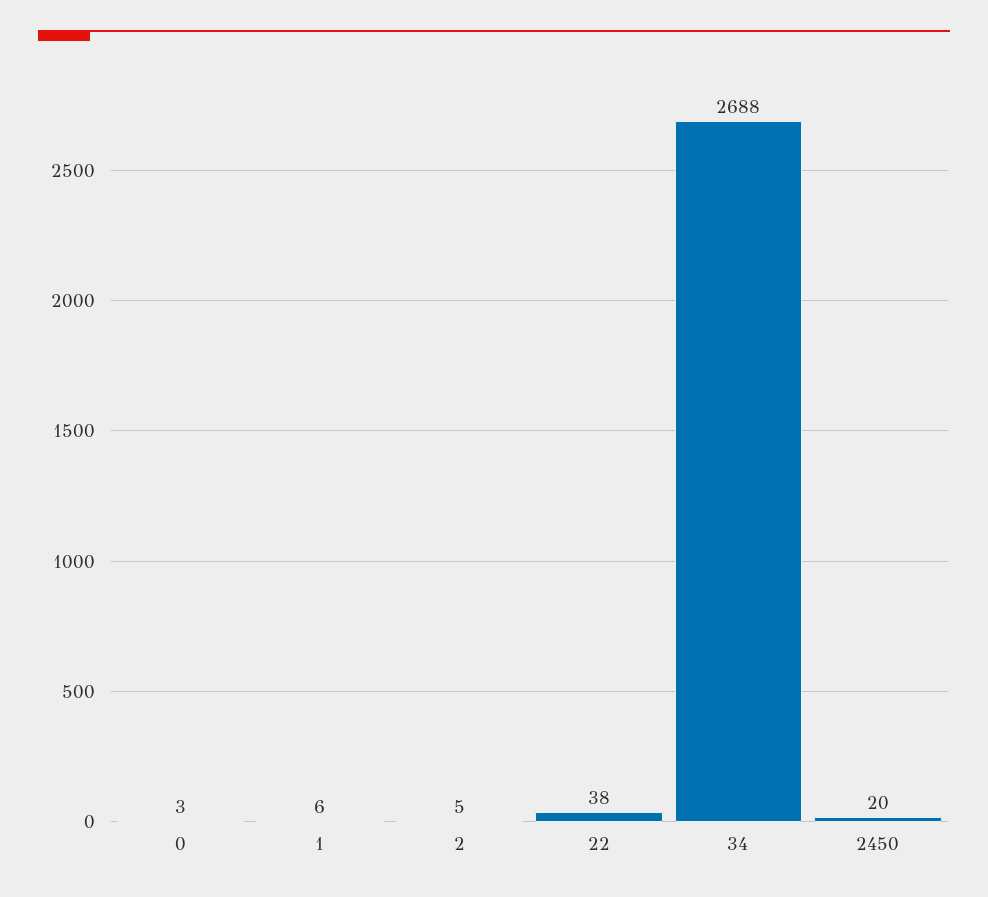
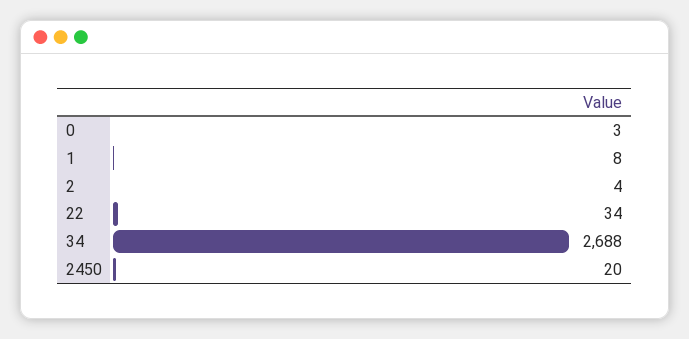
  {
    "0": 3,
-   "1": 6,
+   "1": 8,
-   "2": 5,
+   "2": 4,
-   "22": 38,
+   "22": 34,
    "34": 2688,
    "2450": 20
  }

